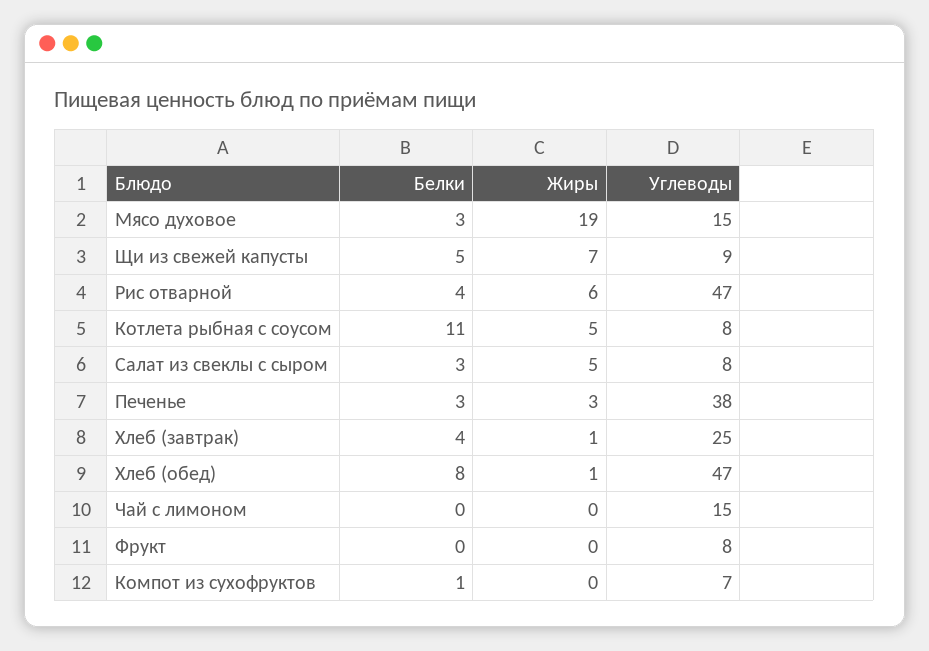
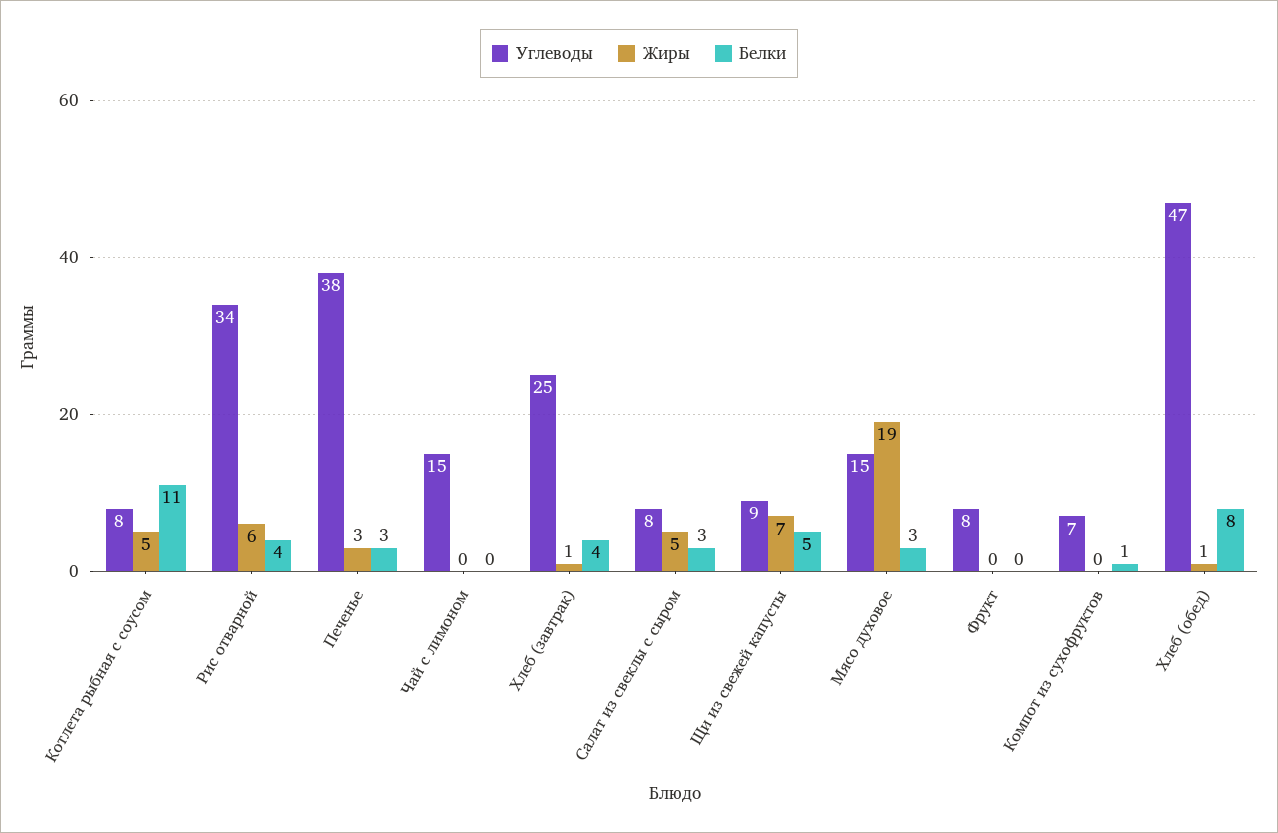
  {
    "Белки": {
      "Мясо духовое": 3,
      "Щи из свежей капусты": 5,
      "Рис отварной": 4,
      "Котлета рыбная с соусом": 11,
      "Салат из свеклы с сыром": 3,
      "Печенье": 3,
      "Хлеб (завтрак)": 4,
      "Хлеб (обед)": 8,
      "Чай с лимоном": 0,
      "Фрукт": 0,
      "Компот из сухофруктов": 1
    },
    "Жиры": {
      "Мясо духовое": 19,
      "Щи из свежей капусты": 7,
      "Рис отварной": 6,
      "Котлета рыбная с соусом": 5,
      "Салат из свеклы с сыром": 5,
      "Печенье": 3,
      "Хлеб (завтрак)": 1,
      "Хлеб (обед)": 1,
      "Чай с лимоном": 0,
      "Фрукт": 0,
      "Компот из сухофруктов": 0
    },
    "Углеводы": {
      "Мясо духовое": 15,
      "Щи из свежей капусты": 9,
-     "Рис отварной": 47,
+     "Рис отварной": 34,
      "Котлета рыбная с соусом": 8,
      "Салат из свеклы с сыром": 8,
      "Печенье": 38,
      "Хлеб (завтрак)": 25,
      "Хлеб (обед)": 47,
      "Чай с лимоном": 15,
      "Фрукт": 8,
      "Компот из сухофруктов": 7
    }
  }

